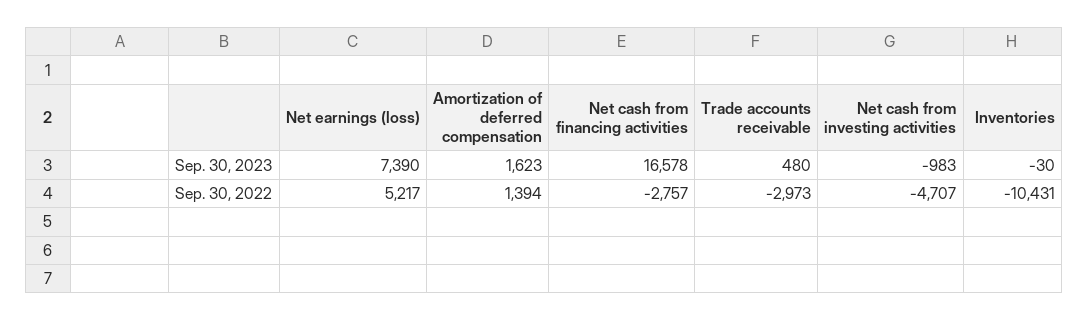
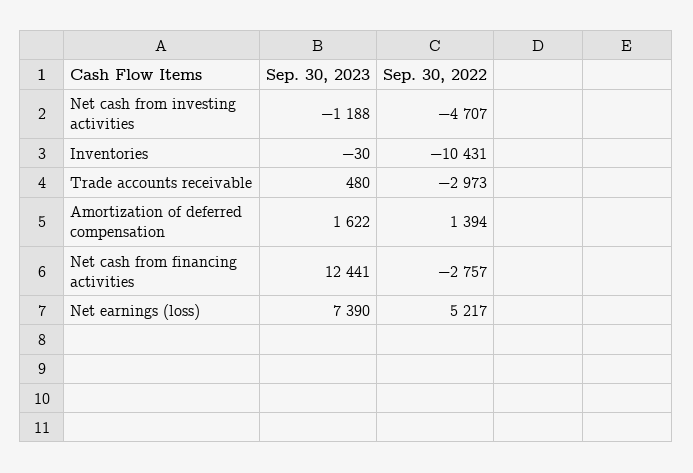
  {
    "Net earnings (loss)": {
      "Sep. 30, 2023": 7390,
      "Sep. 30, 2022": 5217
    },
    "Amortization of deferred compensation": {
-     "Sep. 30, 2023": 1623,
+     "Sep. 30, 2023": 1622,
      "Sep. 30, 2022": 1394
    },
    "Net cash from financing activities": {
-     "Sep. 30, 2023": 16578,
+     "Sep. 30, 2023": 12441,
      "Sep. 30, 2022": -2757
    },
    "Trade accounts receivable": {
      "Sep. 30, 2023": 480,
      "Sep. 30, 2022": -2973
    },
    "Net cash from investing activities": {
-     "Sep. 30, 2023": -983,
+     "Sep. 30, 2023": -1188,
      "Sep. 30, 2022": -4707
    },
    "Inventories": {
      "Sep. 30, 2023": -30,
      "Sep. 30, 2022": -10431
    }
  }

